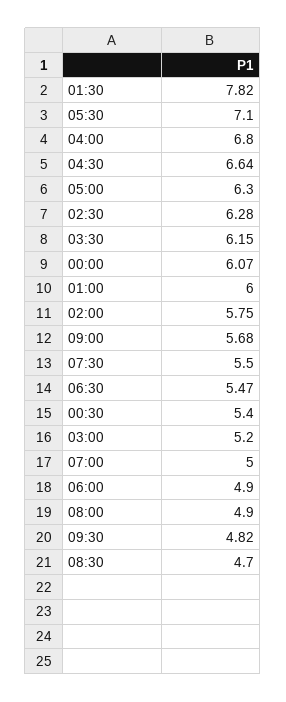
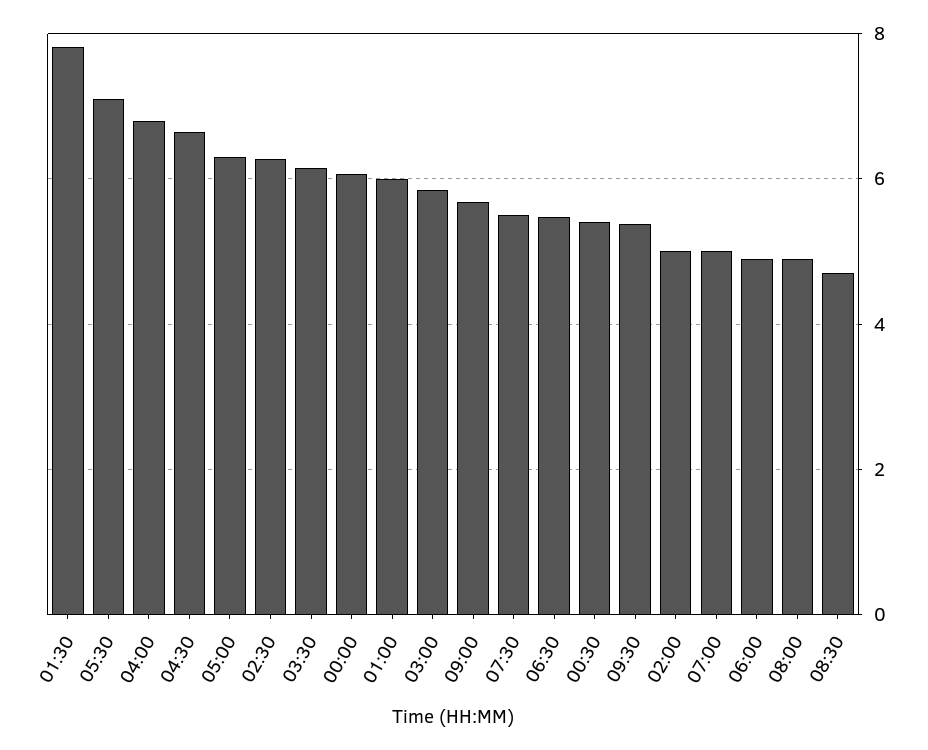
  {
    "01:30": 7.82,
    "05:30": 7.1,
    "04:00": 6.8,
    "04:30": 6.64,
    "05:00": 6.3,
    "02:30": 6.28,
    "03:30": 6.15,
    "00:00": 6.07,
    "01:00": 6,
-   "02:00": 5.75,
+   "02:00": 5,
    "09:00": 5.68,
    "07:30": 5.5,
    "06:30": 5.47,
    "00:30": 5.4,
-   "03:00": 5.2,
+   "03:00": 5.8,
    "07:00": 5,
    "06:00": 4.9,
    "08:00": 4.9,
-   "09:30": 4.82,
+   "09:30": 5.4,
    "08:30": 4.7
  }

